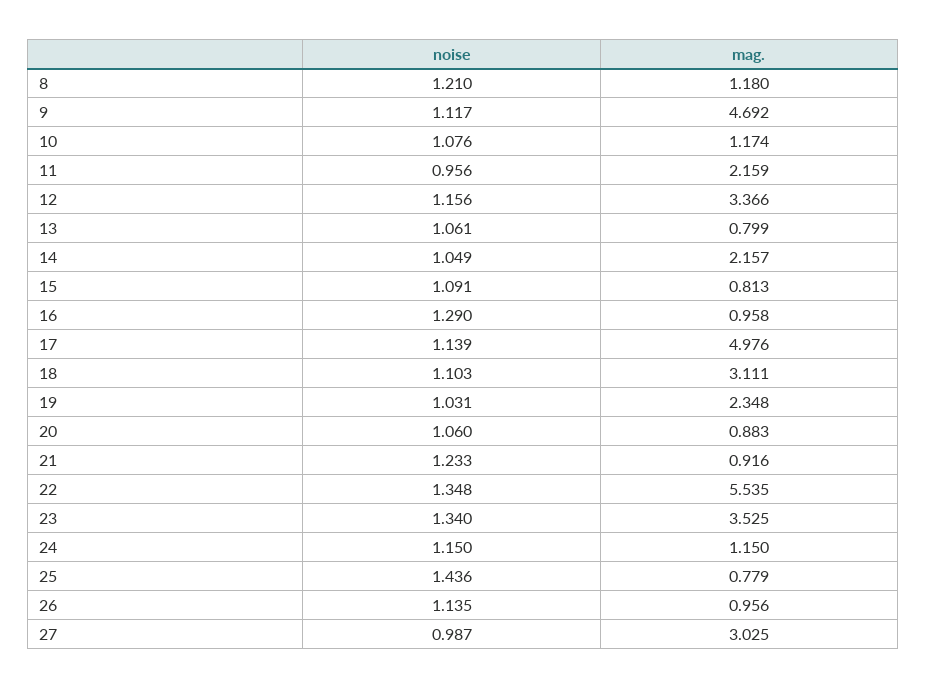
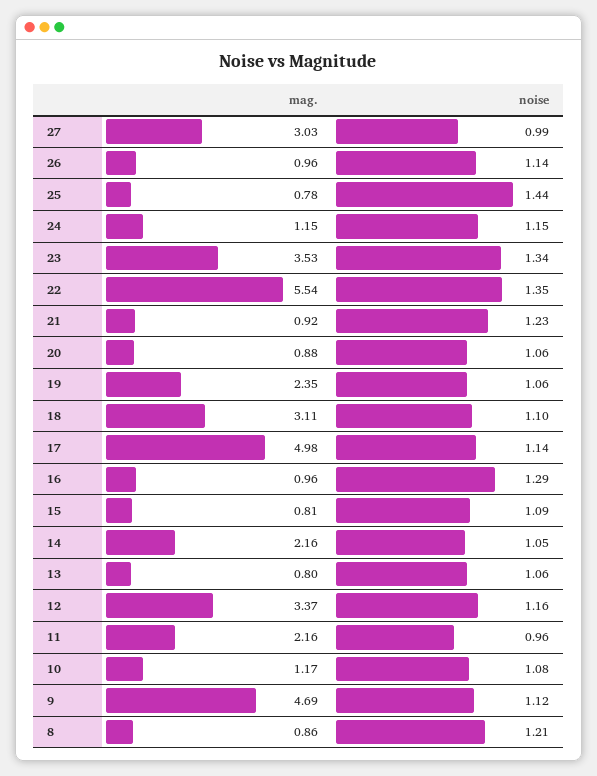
  {
    "noise": {
      "8": 1.21,
      "9": 1.117,
      "10": 1.076,
      "11": 0.956,
      "12": 1.156,
      "13": 1.061,
      "14": 1.049,
      "15": 1.091,
      "16": 1.29,
      "17": 1.139,
      "18": 1.103,
-     "19": 1.031,
+     "19": 1.06,
      "20": 1.06,
      "21": 1.233,
      "22": 1.348,
      "23": 1.34,
      "24": 1.15,
      "25": 1.436,
      "26": 1.135,
      "27": 0.987
    },
    "mag.": {
-     "8": 1.18,
+     "8": 0.86,
      "9": 4.692,
      "10": 1.174,
      "11": 2.159,
      "12": 3.366,
      "13": 0.799,
      "14": 2.157,
      "15": 0.813,
      "16": 0.958,
      "17": 4.976,
      "18": 3.111,
      "19": 2.348,
      "20": 0.883,
      "21": 0.916,
      "22": 5.535,
      "23": 3.525,
      "24": 1.15,
      "25": 0.779,
      "26": 0.956,
      "27": 3.025
    }
  }

